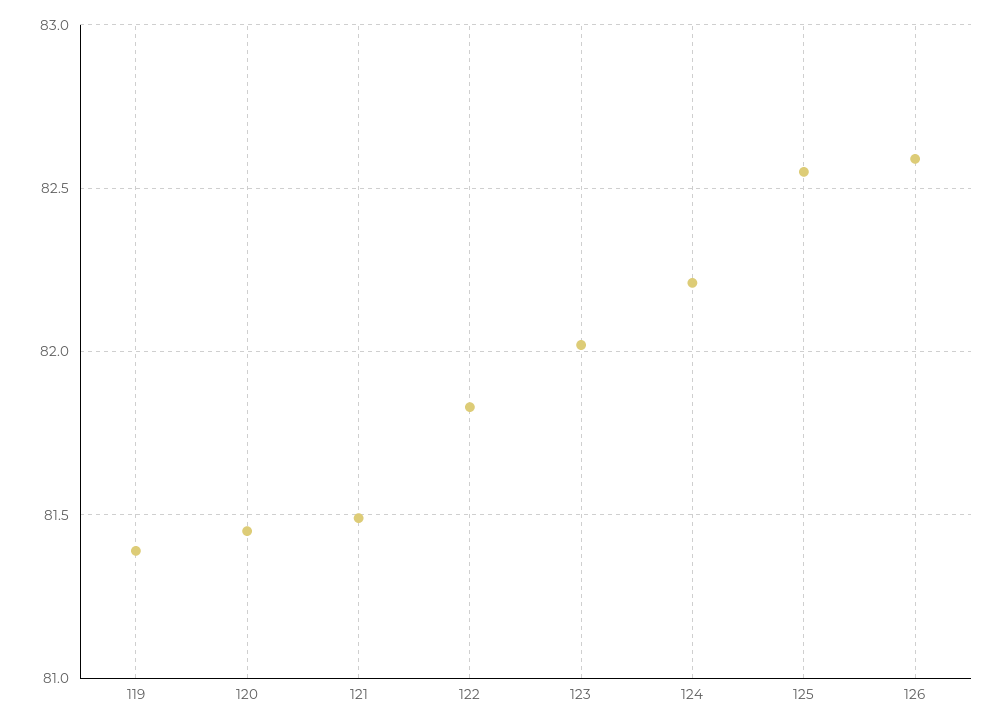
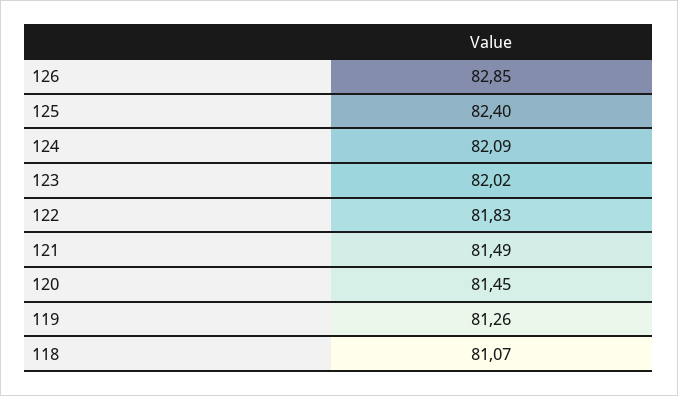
  {
-   "119": 81.4,
+   "119": 81.26,
    "120": 81.45,
    "121": 81.49,
    "122": 81.83,
    "123": 82.02,
-   "124": 82.2,
+   "124": 82.09,
-   "125": 82.55,
+   "125": 82.4,
-   "126": 82.6
+   "126": 82.85,
+   "118": 81.07
  }

